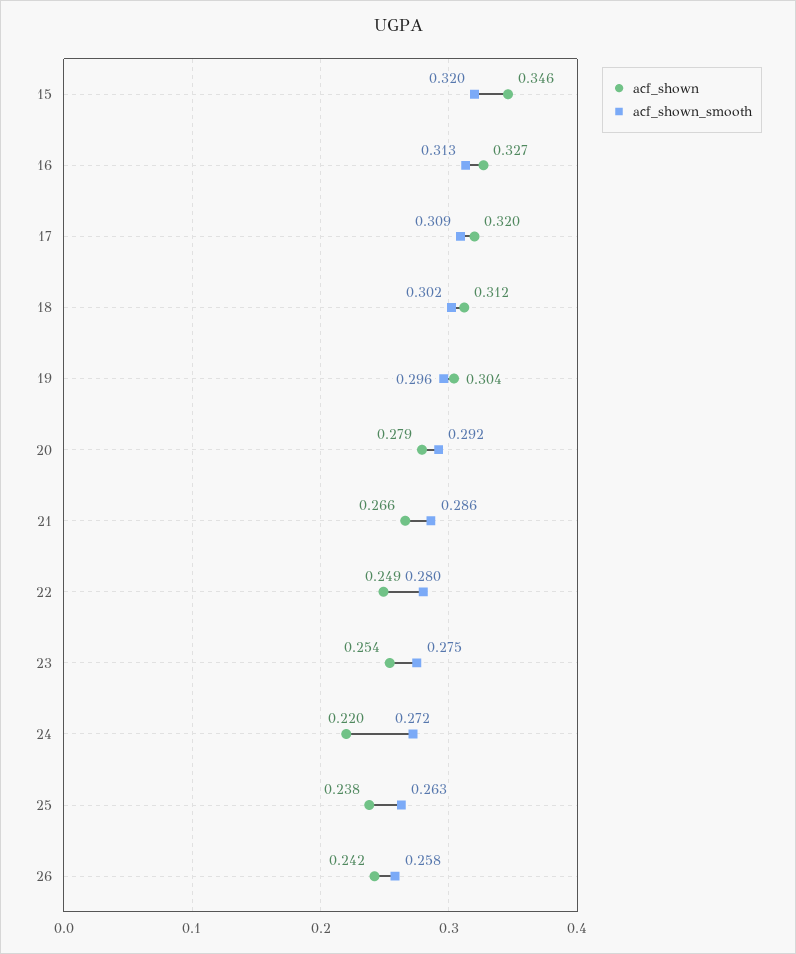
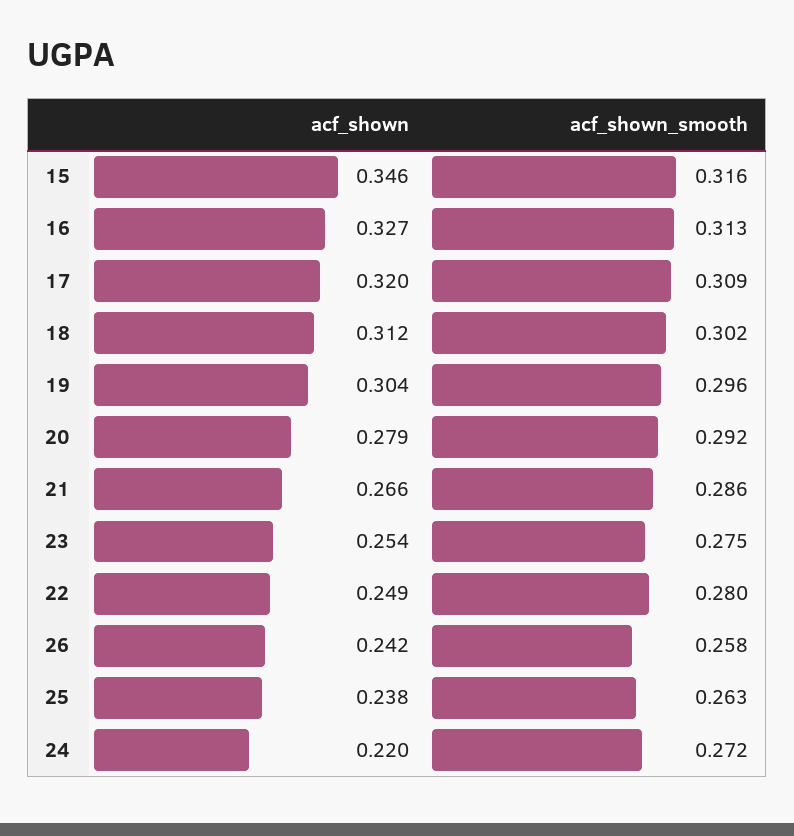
  {
    "acf_shown": {
      "15": 0.346,
      "16": 0.327,
      "17": 0.32,
      "18": 0.312,
      "19": 0.304,
      "20": 0.279,
      "21": 0.266,
      "22": 0.249,
      "23": 0.254,
      "24": 0.22,
      "25": 0.238,
      "26": 0.242
    },
    "acf_shown_smooth": {
-     "15": 0.32,
+     "15": 0.316,
      "16": 0.313,
      "17": 0.309,
      "18": 0.302,
      "19": 0.296,
      "20": 0.292,
      "21": 0.286,
      "22": 0.28,
      "23": 0.275,
      "24": 0.272,
      "25": 0.263,
      "26": 0.258
    }
  }

